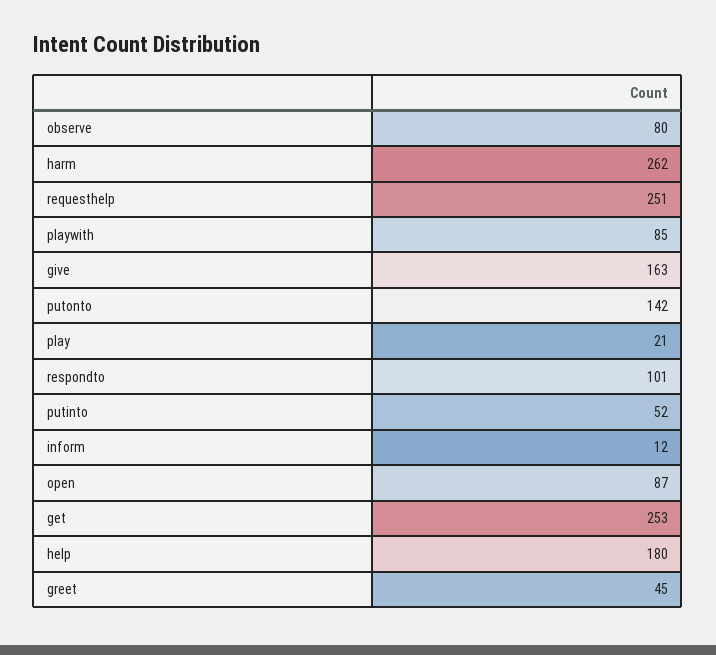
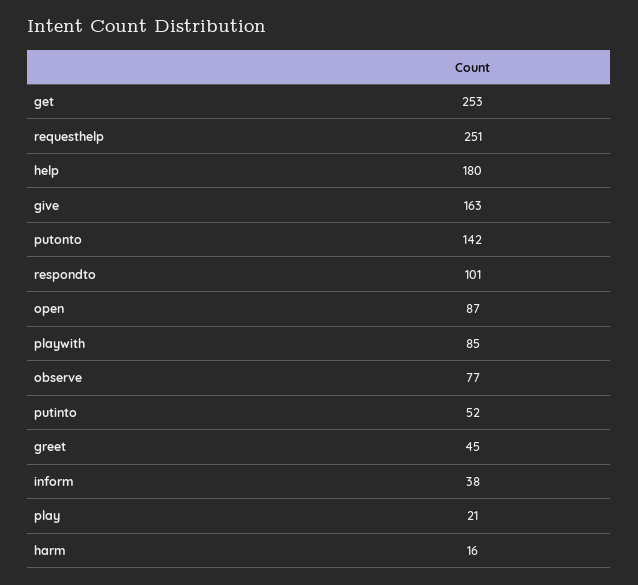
  {
-   "observe": 80,
+   "observe": 77,
-   "harm": 262,
+   "harm": 16,
    "requesthelp": 251,
    "playwith": 85,
    "give": 163,
    "putonto": 142,
    "play": 21,
    "respondto": 101,
    "putinto": 52,
-   "inform": 12,
+   "inform": 38,
    "open": 87,
    "get": 253,
    "help": 180,
    "greet": 45
  }

